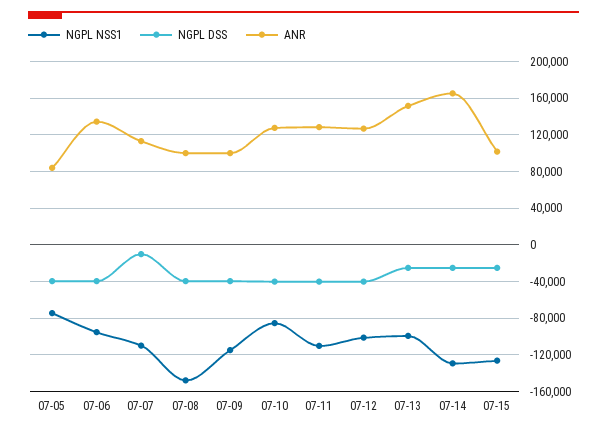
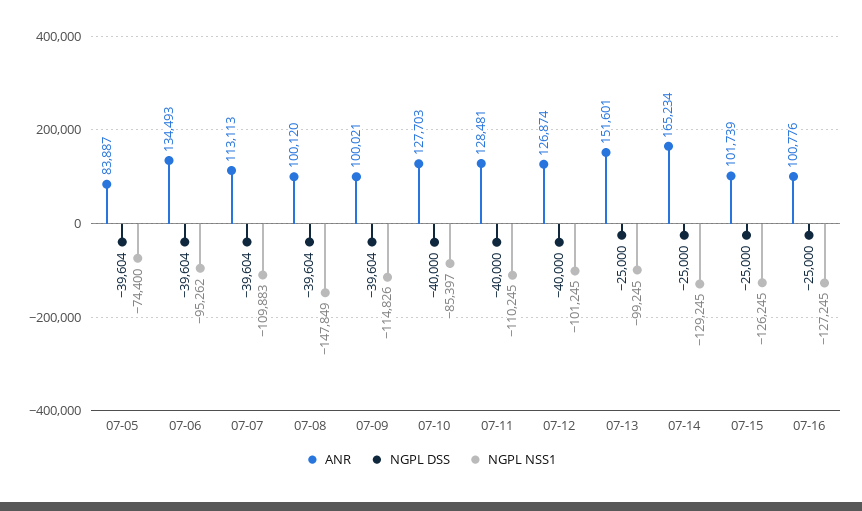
  {
    "NGPL NSS1": {
      "07-05": -74400,
      "07-06": -95262,
      "07-07": -109883,
      "07-08": -147849,
      "07-09": -114826,
      "07-10": -85397,
      "07-11": -110245,
      "07-12": -101245,
      "07-13": -99245,
      "07-14": -129245,
-     "07-15": -126245
+     "07-15": -126245,
+     "07-16": -127245
    },
    "NGPL DSS": {
      "07-05": -39604,
      "07-06": -39604,
-     "07-07": -10000,
+     "07-07": -39604,
      "07-08": -39604,
      "07-09": -39604,
      "07-10": -40000,
      "07-11": -40000,
      "07-12": -40000,
      "07-13": -25000,
      "07-14": -25000,
-     "07-15": -25000
+     "07-15": -25000,
+     "07-16": -25000
    },
    "ANR": {
      "07-05": 83887,
      "07-06": 134493,
      "07-07": 113113,
      "07-08": 100120,
      "07-09": 100021,
      "07-10": 127703,
      "07-11": 128481,
      "07-12": 126874,
      "07-13": 151601,
      "07-14": 165234,
-     "07-15": 101739
+     "07-15": 101739,
+     "07-16": 100776
    }
  }

